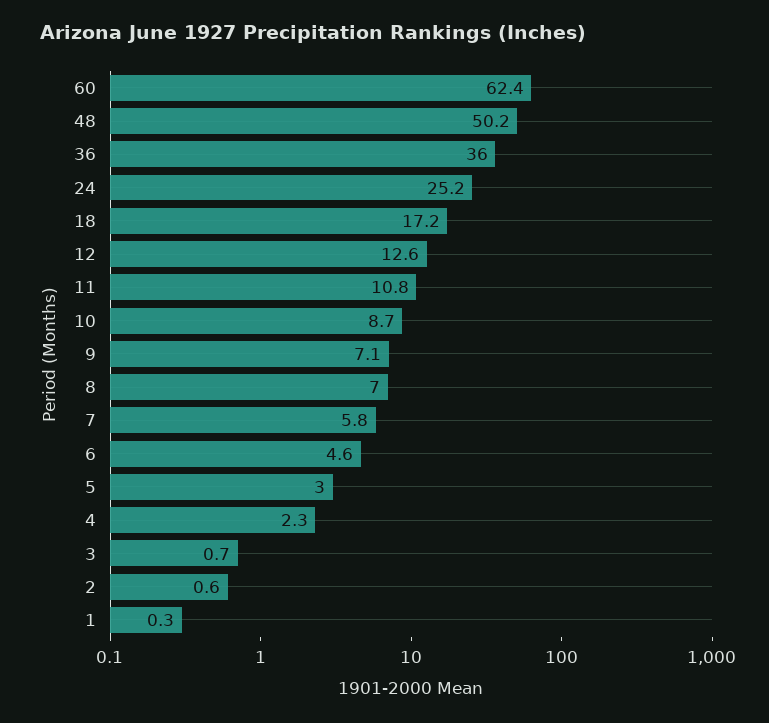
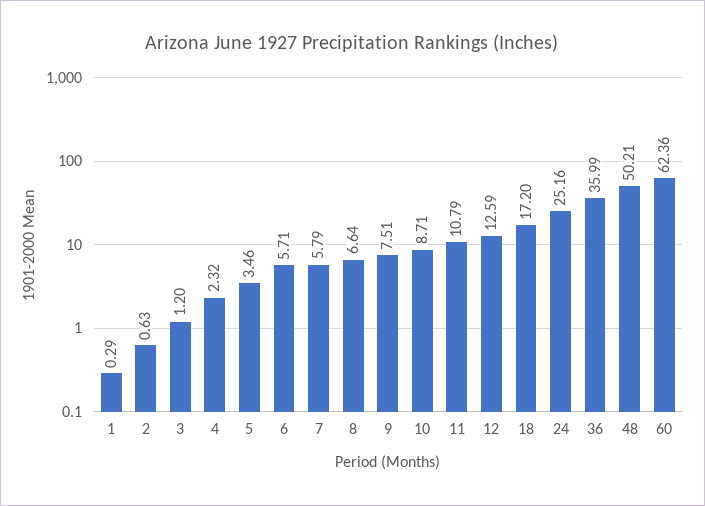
  {
    "60": 62.36,
    "48": 50.21,
    "36": 35.99,
    "24": 25.16,
    "18": 17.2,
    "12": 12.59,
    "11": 10.79,
    "10": 8.71,
-   "9": 7.1,
+   "9": 7.51,
-   "8": 7,
+   "8": 6.64,
    "7": 5.79,
-   "6": 4.6,
+   "6": 5.71,
-   "5": 3,
+   "5": 3.46,
    "4": 2.32,
-   "3": 0.7,
+   "3": 1.2,
    "2": 0.63,
    "1": 0.29
  }

